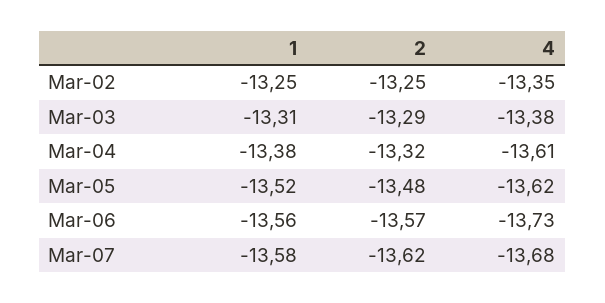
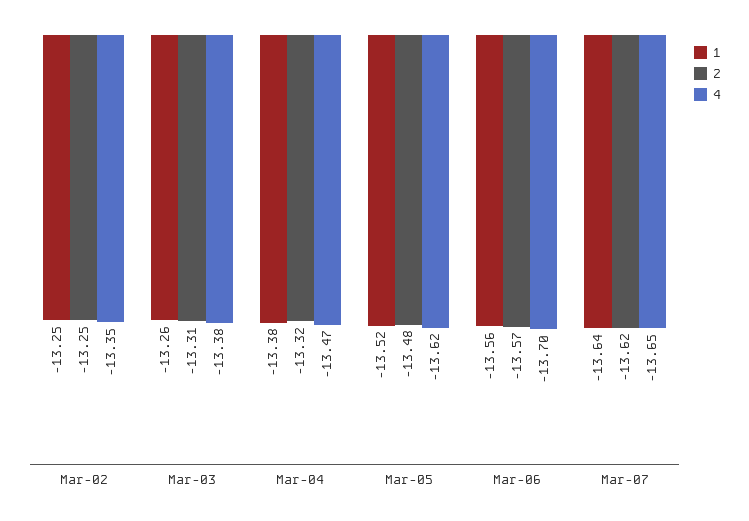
  {
    "1": {
      "Mar-02": -13.25,
-     "Mar-03": -13.31,
+     "Mar-03": -13.26,
      "Mar-04": -13.38,
      "Mar-05": -13.52,
      "Mar-06": -13.56,
-     "Mar-07": -13.58
+     "Mar-07": -13.64
    },
    "2": {
      "Mar-02": -13.25,
-     "Mar-03": -13.29,
+     "Mar-03": -13.31,
      "Mar-04": -13.32,
      "Mar-05": -13.48,
      "Mar-06": -13.57,
      "Mar-07": -13.62
    },
    "4": {
      "Mar-02": -13.35,
      "Mar-03": -13.38,
-     "Mar-04": -13.61,
+     "Mar-04": -13.47,
      "Mar-05": -13.62,
-     "Mar-06": -13.73,
+     "Mar-06": -13.7,
-     "Mar-07": -13.68
+     "Mar-07": -13.65
    }
  }

